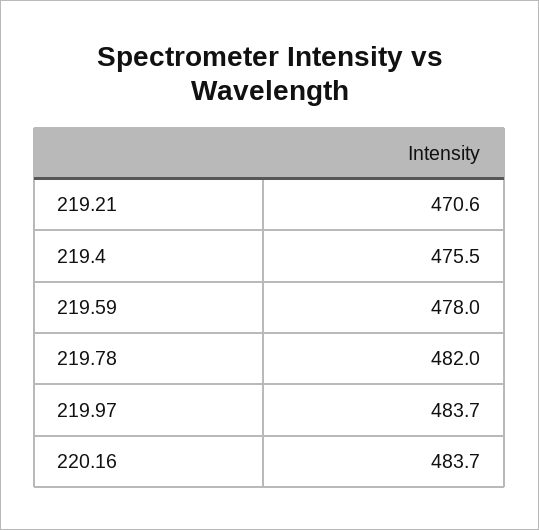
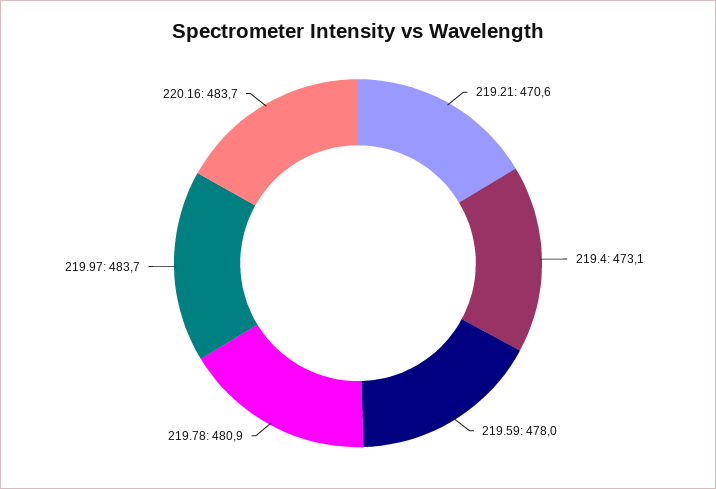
  {
    "219.21": 470.6,
-   "219.4": 475.5,
+   "219.4": 473.1,
    "219.59": 478,
-   "219.78": 482,
+   "219.78": 480.9,
    "219.97": 483.7,
    "220.16": 483.7
  }

